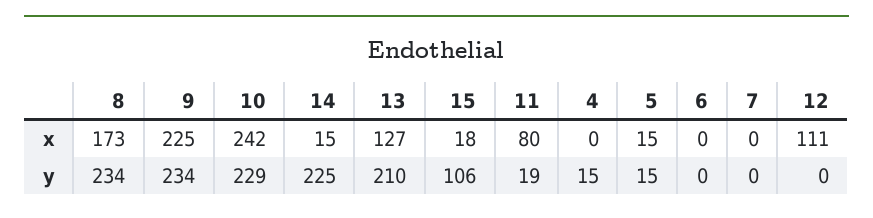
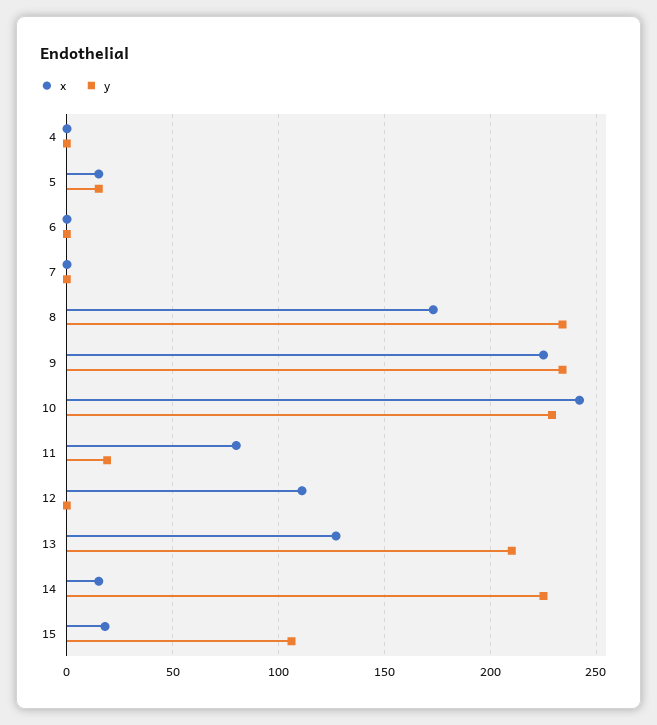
  {
    "x": {
      "8": 173,
      "9": 225,
      "10": 242,
      "14": 15,
      "13": 127,
      "15": 18,
      "11": 80,
      "4": 0,
      "5": 15,
      "6": 0,
      "7": 0,
      "12": 111
    },
    "y": {
      "8": 234,
      "9": 234,
      "10": 229,
      "14": 225,
      "13": 210,
      "15": 106,
      "11": 19,
-     "4": 15,
+     "4": 0,
      "5": 15,
      "6": 0,
      "7": 0,
      "12": 0
    }
  }

